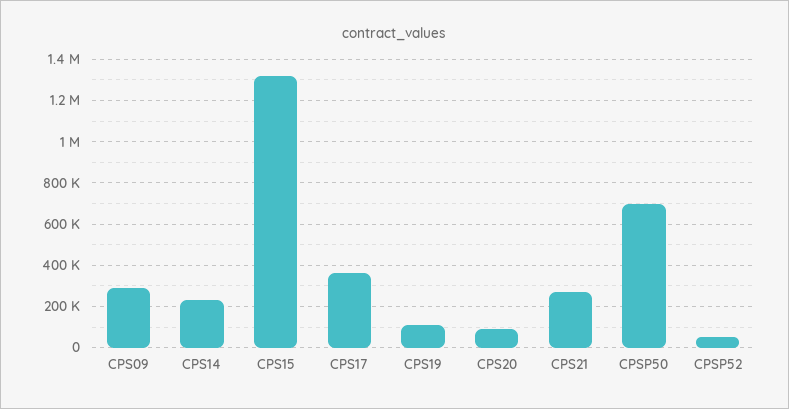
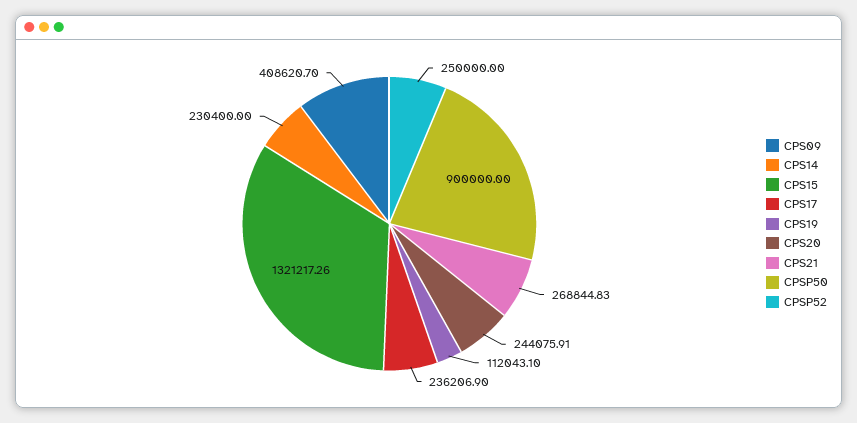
  {
-   "CPS09": 300000,
+   "CPS09": 408620.7,
    "CPS14": 230400,
    "CPS15": 1321217.26,
-   "CPS17": 350000,
+   "CPS17": 236206.9,
    "CPS19": 112043.1,
-   "CPS20": 100000,
+   "CPS20": 244075.91,
    "CPS21": 268844.83,
-   "CPSP50": 700000,
+   "CPSP50": 900000,
-   "CPSP52": 50000
+   "CPSP52": 250000
  }

